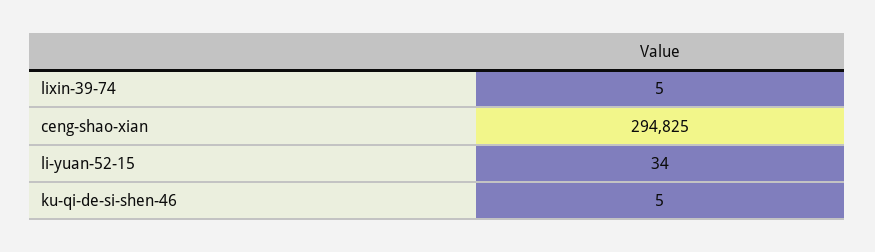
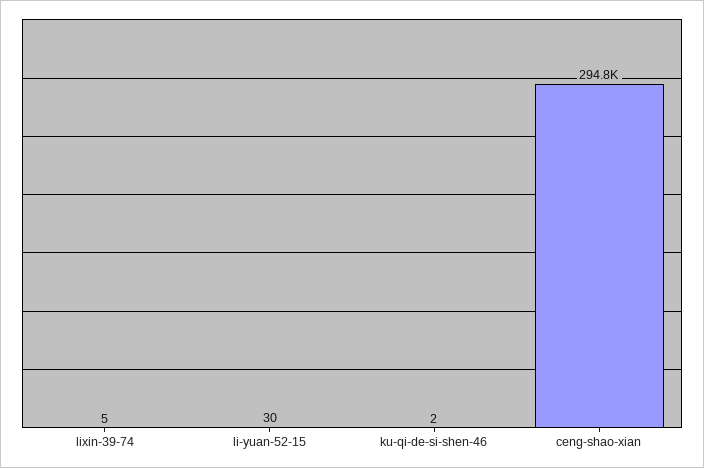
  {
    "lixin-39-74": 5,
    "ceng-shao-xian": 294825,
-   "li-yuan-52-15": 34,
+   "li-yuan-52-15": 30,
-   "ku-qi-de-si-shen-46": 5
+   "ku-qi-de-si-shen-46": 2
  }

